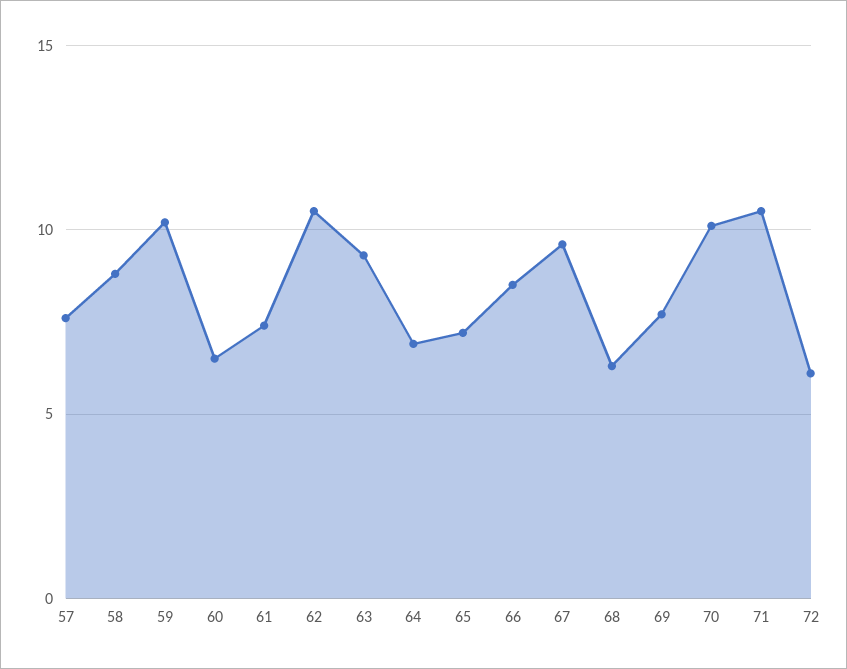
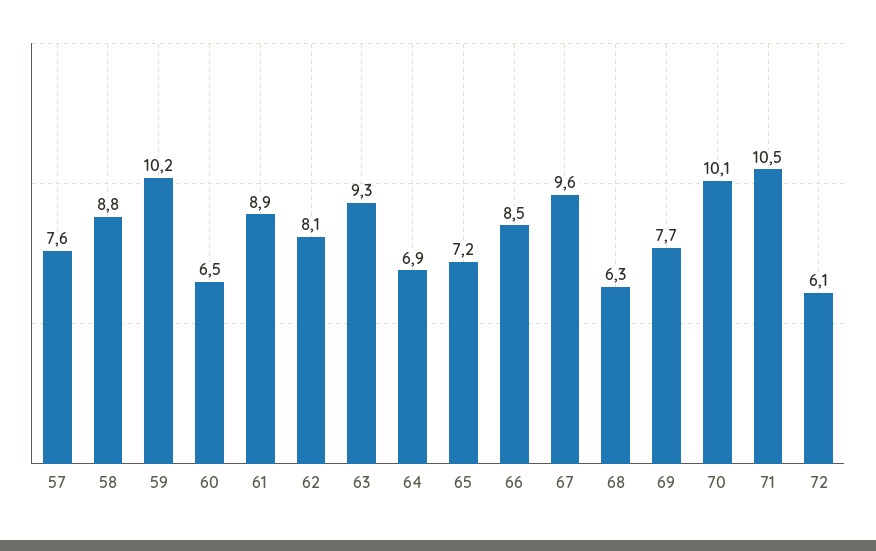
  {
    "57": 7.6,
    "58": 8.8,
    "59": 10.2,
    "60": 6.5,
-   "61": 7.5,
+   "61": 8.9,
-   "62": 10.5,
+   "62": 8.1,
    "63": 9.3,
    "64": 6.9,
    "65": 7.2,
    "66": 8.5,
    "67": 9.6,
    "68": 6.3,
    "69": 7.7,
    "70": 10.1,
    "71": 10.5,
    "72": 6.1
  }

